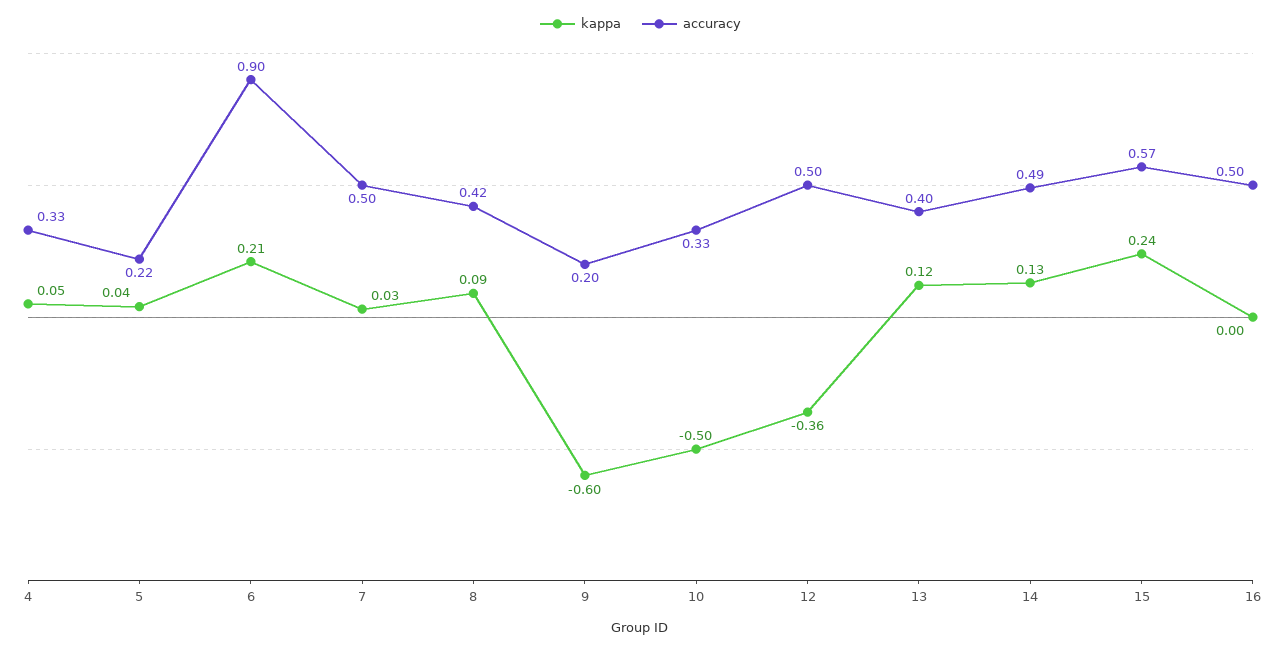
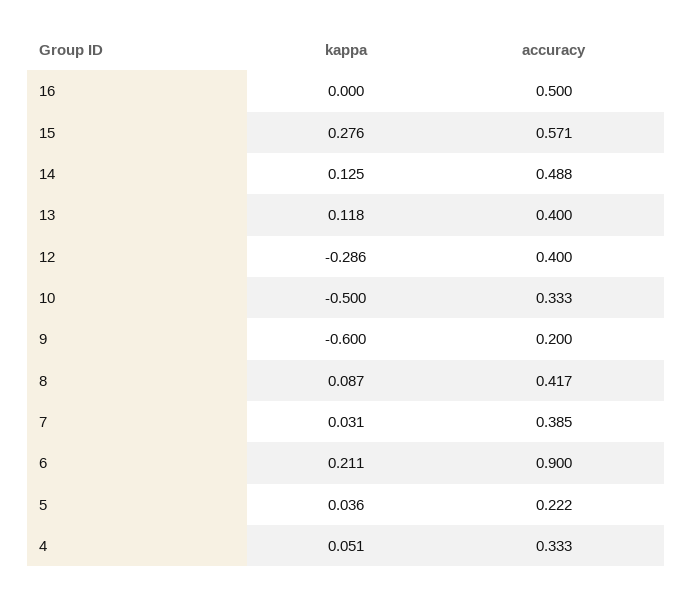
  {
    "kappa": {
      "4": 0.051,
      "5": 0.036,
      "6": 0.211,
      "7": 0.031,
      "8": 0.087,
      "9": -0.6,
      "10": -0.5,
-     "12": -0.36,
+     "12": -0.286,
      "13": 0.118,
      "14": 0.125,
-     "15": 0.24,
+     "15": 0.276,
      "16": 0
    },
    "accuracy": {
      "4": 0.333,
      "5": 0.222,
      "6": 0.9,
-     "7": 0.5,
+     "7": 0.385,
      "8": 0.417,
      "9": 0.2,
      "10": 0.333,
-     "12": 0.5,
+     "12": 0.4,
      "13": 0.4,
      "14": 0.488,
      "15": 0.571,
      "16": 0.5
    }
  }

